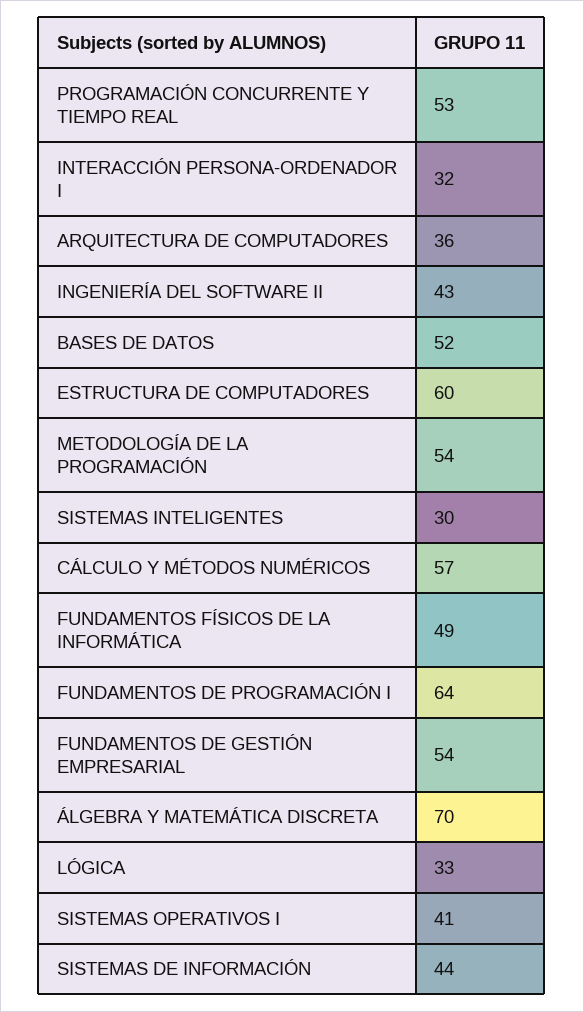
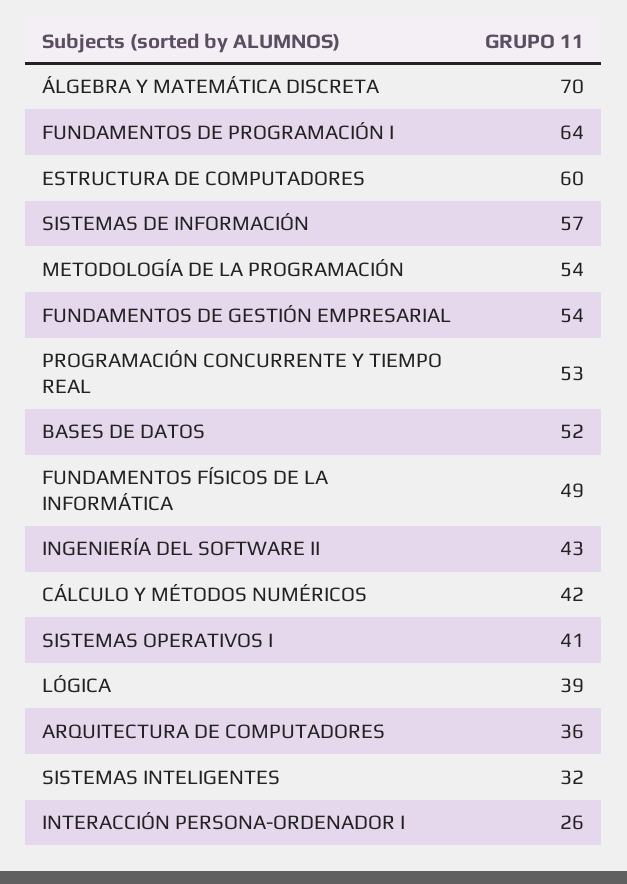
  {
    "PROGRAMACIÓN CONCURRENTE Y TIEMPO REAL": 53,
-   "INTERACCIÓN PERSONA-ORDENADOR I": 32,
+   "INTERACCIÓN PERSONA-ORDENADOR I": 26,
    "ARQUITECTURA DE COMPUTADORES": 36,
    "INGENIERÍA DEL SOFTWARE II": 43,
    "BASES DE DATOS": 52,
    "ESTRUCTURA DE COMPUTADORES": 60,
    "METODOLOGÍA DE LA PROGRAMACIÓN": 54,
-   "SISTEMAS INTELIGENTES": 30,
+   "SISTEMAS INTELIGENTES": 32,
-   "CÁLCULO Y MÉTODOS NUMÉRICOS": 57,
+   "CÁLCULO Y MÉTODOS NUMÉRICOS": 42,
    "FUNDAMENTOS FÍSICOS DE LA INFORMÁTICA": 49,
    "FUNDAMENTOS DE PROGRAMACIÓN I": 64,
    "FUNDAMENTOS DE GESTIÓN EMPRESARIAL": 54,
    "ÁLGEBRA Y MATEMÁTICA DISCRETA": 70,
-   "LÓGICA": 33,
+   "LÓGICA": 39,
    "SISTEMAS OPERATIVOS I": 41,
-   "SISTEMAS DE INFORMACIÓN": 44
+   "SISTEMAS DE INFORMACIÓN": 57
  }

